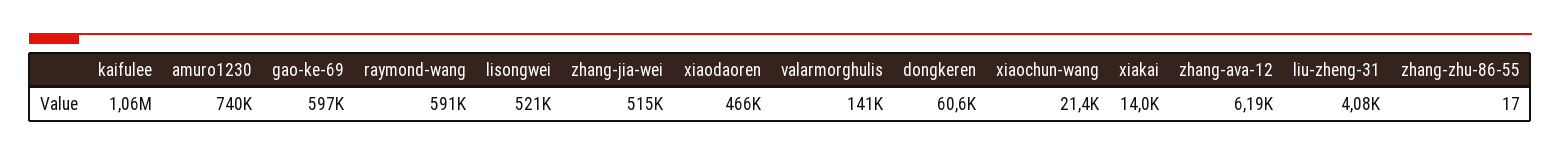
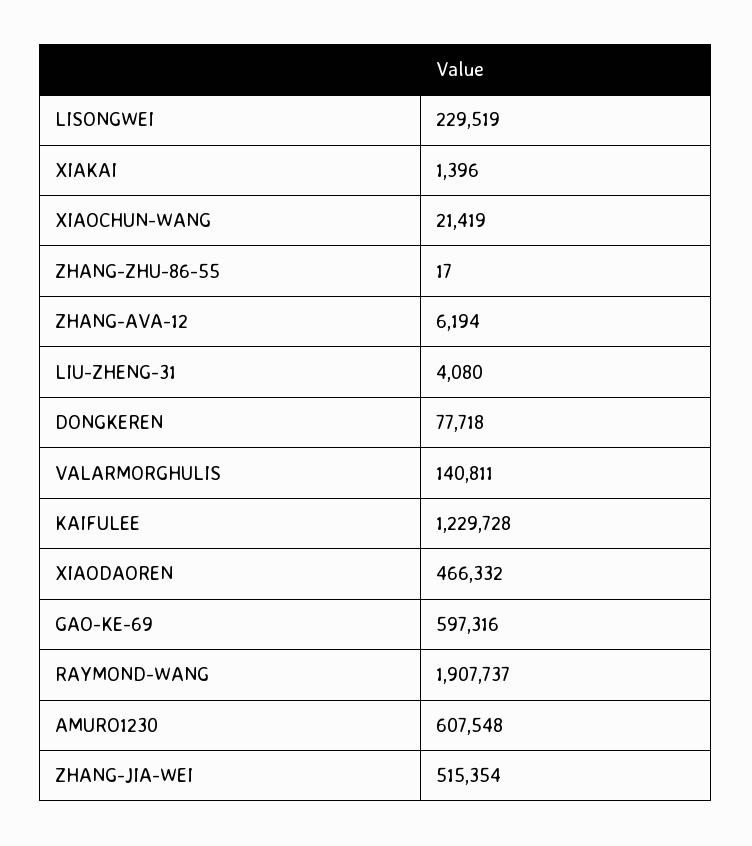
  {
-   "kaifulee": 1060000,
+   "kaifulee": 1229728,
-   "amuro1230": 740000,
+   "amuro1230": 607548,
    "gao-ke-69": 597316,
-   "raymond-wang": 591000,
+   "raymond-wang": 1907737,
-   "lisongwei": 521000,
+   "lisongwei": 229519,
    "zhang-jia-wei": 515354,
    "xiaodaoren": 466332,
    "valarmorghulis": 140811,
-   "dongkeren": 60600,
+   "dongkeren": 77718,
    "xiaochun-wang": 21419,
-   "xiakai": 14000,
+   "xiakai": 1396,
    "zhang-ava-12": 6194,
    "liu-zheng-31": 4080,
    "zhang-zhu-86-55": 17
  }

